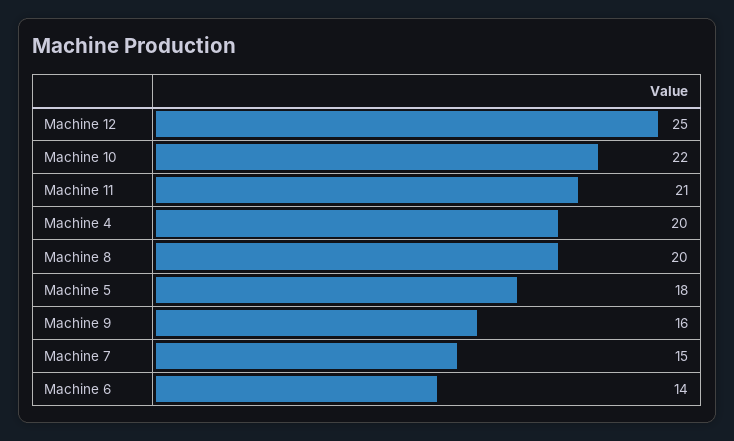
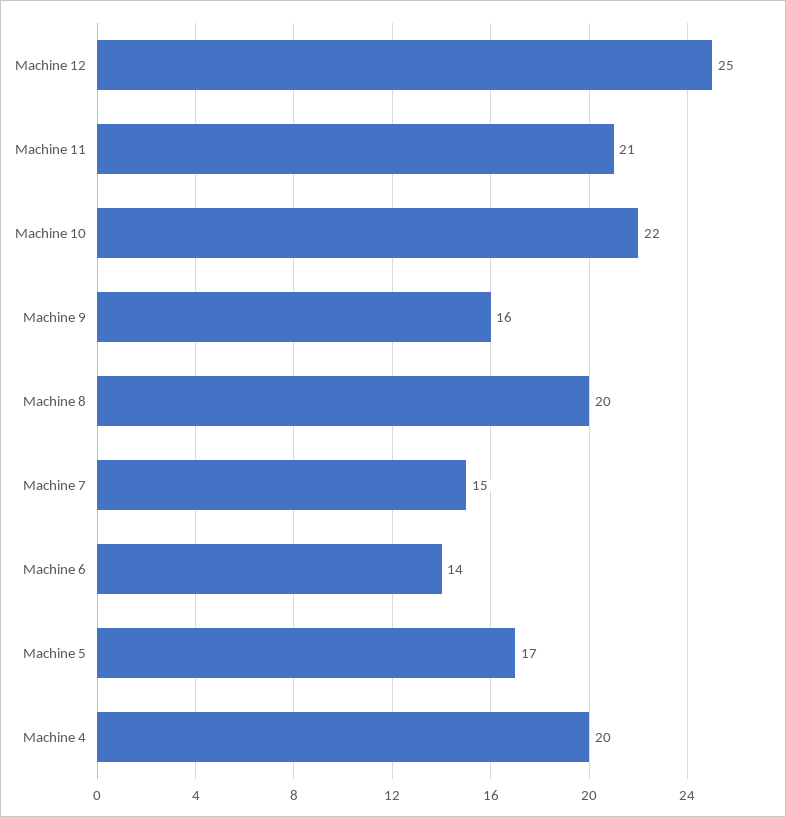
  {
    "Machine 12": 25,
    "Machine 10": 22,
    "Machine 11": 21,
    "Machine 4": 20,
    "Machine 8": 20,
-   "Machine 5": 18,
+   "Machine 5": 17,
    "Machine 9": 16,
    "Machine 7": 15,
    "Machine 6": 14
  }

